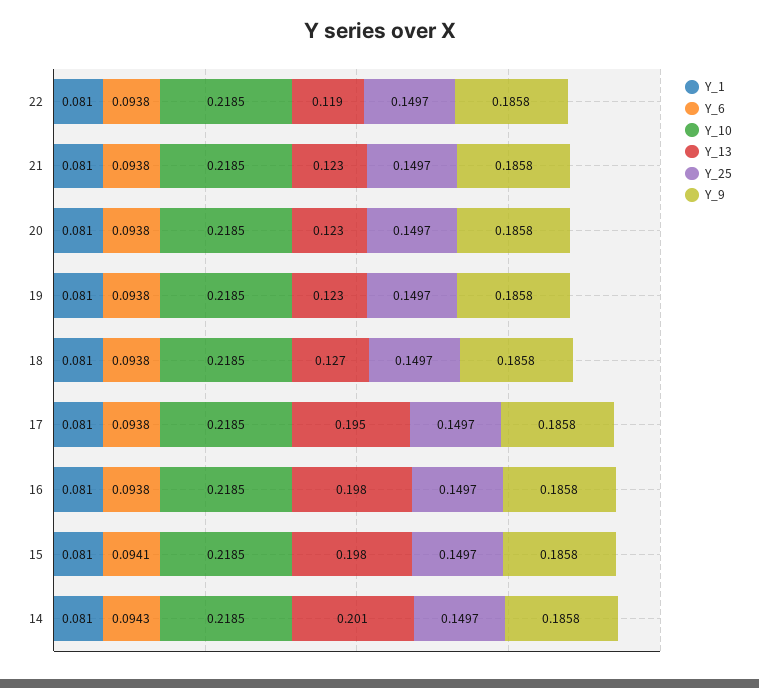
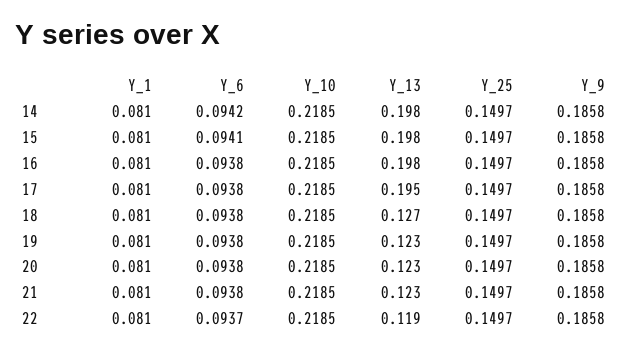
  {
    "Y_1": {
      "22": 0.081,
      "21": 0.081,
      "20": 0.081,
      "19": 0.081,
      "18": 0.081,
      "17": 0.081,
      "16": 0.081,
      "15": 0.081,
      "14": 0.081
    },
    "Y_6": {
-     "22": 0.0938,
+     "22": 0.0937,
      "21": 0.0938,
      "20": 0.0938,
      "19": 0.0938,
      "18": 0.0938,
      "17": 0.0938,
      "16": 0.0938,
      "15": 0.0941,
-     "14": 0.0943
+     "14": 0.0942
    },
    "Y_10": {
      "22": 0.2185,
      "21": 0.2185,
      "20": 0.2185,
      "19": 0.2185,
      "18": 0.2185,
      "17": 0.2185,
      "16": 0.2185,
      "15": 0.2185,
      "14": 0.2185
    },
    "Y_13": {
      "22": 0.119,
      "21": 0.123,
      "20": 0.123,
      "19": 0.123,
      "18": 0.127,
      "17": 0.195,
      "16": 0.198,
      "15": 0.198,
-     "14": 0.201
+     "14": 0.198
    },
    "Y_25": {
      "22": 0.1497,
      "21": 0.1497,
      "20": 0.1497,
      "19": 0.1497,
      "18": 0.1497,
      "17": 0.1497,
      "16": 0.1497,
      "15": 0.1497,
      "14": 0.1497
    },
    "Y_9": {
      "22": 0.1858,
      "21": 0.1858,
      "20": 0.1858,
      "19": 0.1858,
      "18": 0.1858,
      "17": 0.1858,
      "16": 0.1858,
      "15": 0.1858,
      "14": 0.1858
    }
  }

